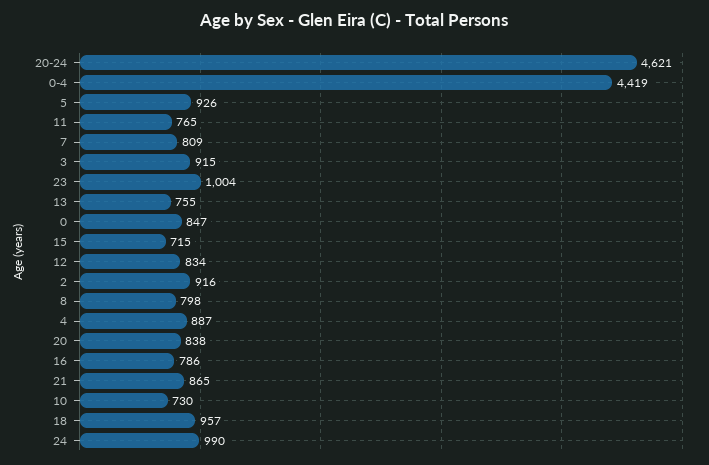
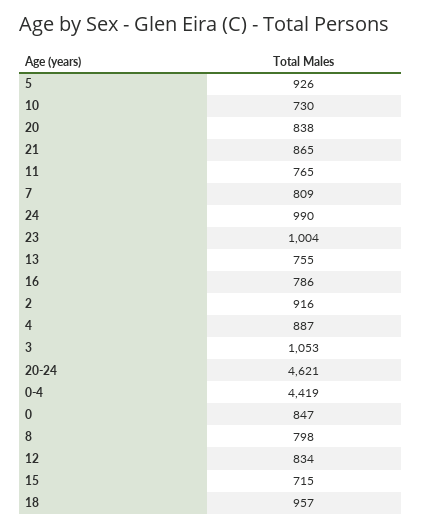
  {
    "20-24": 4621,
    "0-4": 4419,
    "5": 926,
    "11": 765,
    "7": 809,
-   "3": 915,
+   "3": 1053,
    "23": 1004,
    "13": 755,
    "0": 847,
    "15": 715,
    "12": 834,
    "2": 916,
    "8": 798,
    "4": 887,
    "20": 838,
    "16": 786,
    "21": 865,
    "10": 730,
    "18": 957,
    "24": 990
  }

